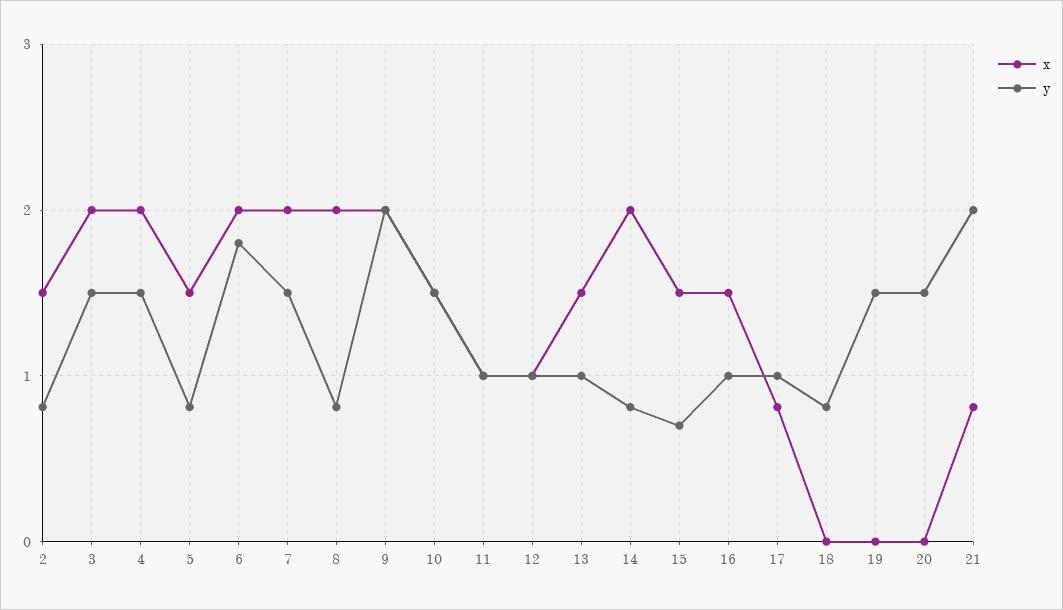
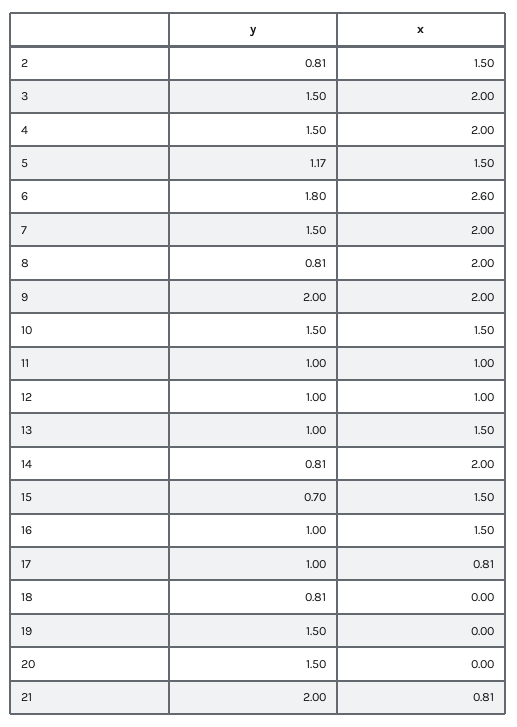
  {
    "x": {
      "2": 1.5,
      "3": 2,
      "4": 2,
      "5": 1.5,
-     "6": 2,
+     "6": 2.6,
      "7": 2,
      "8": 2,
      "9": 2,
      "10": 1.5,
      "11": 1,
      "12": 1,
      "13": 1.5,
      "14": 2,
      "15": 1.5,
      "16": 1.5,
      "17": 0.81,
      "18": 0,
      "19": 0,
      "20": 0,
      "21": 0.81
    },
    "y": {
      "2": 0.81,
      "3": 1.5,
      "4": 1.5,
-     "5": 0.8,
+     "5": 1.17,
      "6": 1.8,
      "7": 1.5,
      "8": 0.81,
      "9": 2,
      "10": 1.5,
      "11": 1,
      "12": 1,
      "13": 1,
      "14": 0.81,
      "15": 0.7,
      "16": 1,
      "17": 1,
      "18": 0.81,
      "19": 1.5,
      "20": 1.5,
      "21": 2
    }
  }

